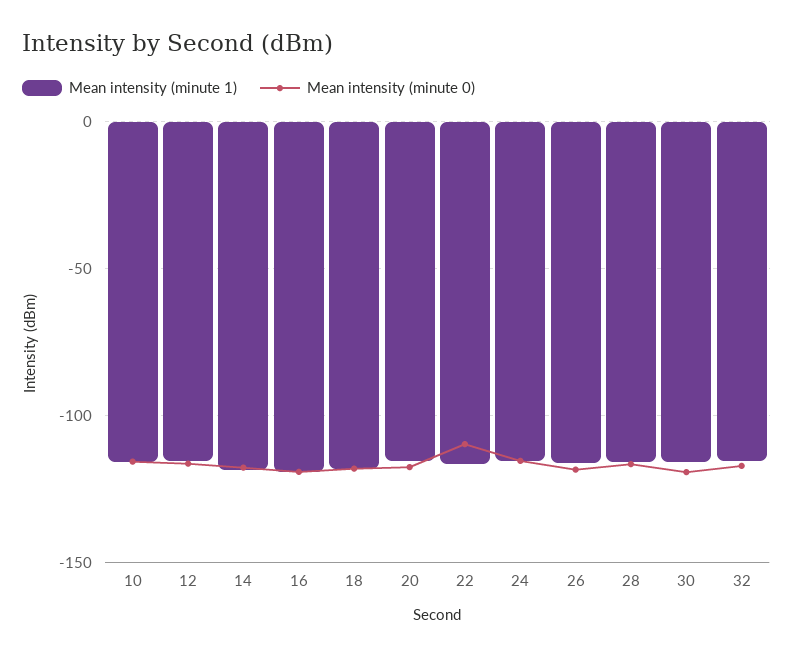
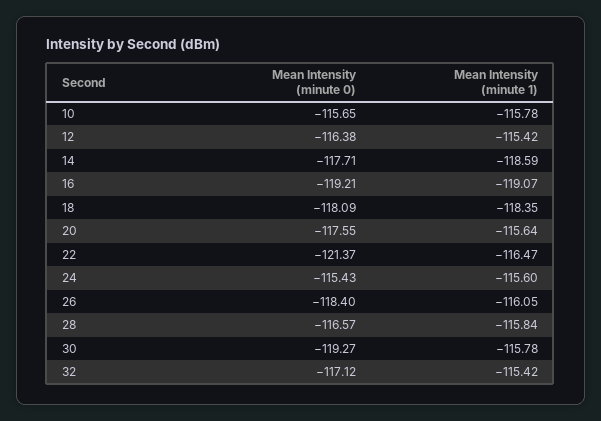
  {
    "Mean intensity (minute 1)": {
      "10": -115.78,
      "12": -115.42,
      "14": -118.59,
      "16": -119.07,
      "18": -118.35,
      "20": -115.64,
      "22": -116.47,
      "24": -115.6,
      "26": -116.05,
      "28": -115.84,
      "30": -115.78,
      "32": -115.42
    },
    "Mean intensity (minute 0)": {
      "10": -115.65,
      "12": -116.38,
      "14": -117.71,
      "16": -119.21,
      "18": -118.09,
      "20": -117.55,
-     "22": -110,
+     "22": -121.37,
      "24": -115.43,
      "26": -118.4,
      "28": -116.57,
      "30": -119.27,
      "32": -117.12
    }
  }

